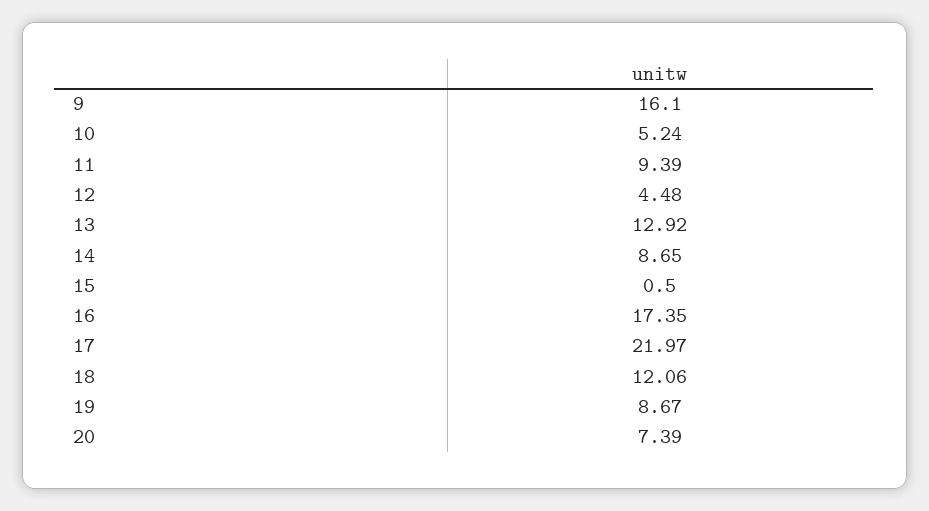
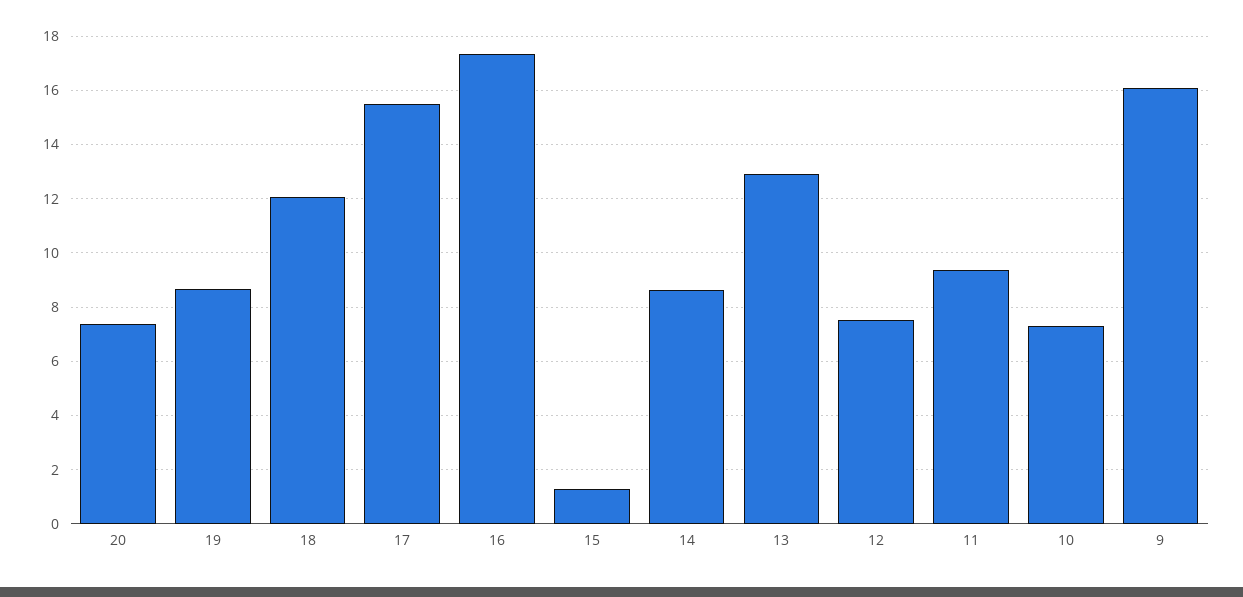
  {
    "9": 16.1,
-   "10": 5.24,
+   "10": 7.25,
    "11": 9.39,
-   "12": 4.48,
+   "12": 7.5,
    "13": 12.92,
    "14": 8.65,
-   "15": 0.5,
+   "15": 1.25,
    "16": 17.35,
-   "17": 21.97,
+   "17": 15.5,
    "18": 12.06,
    "19": 8.67,
    "20": 7.39
  }

